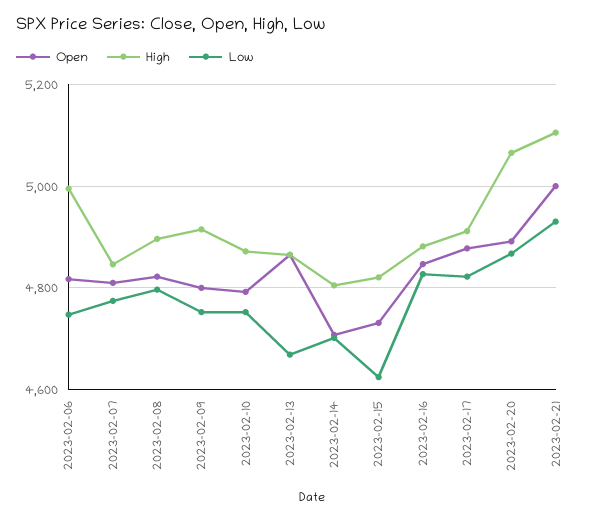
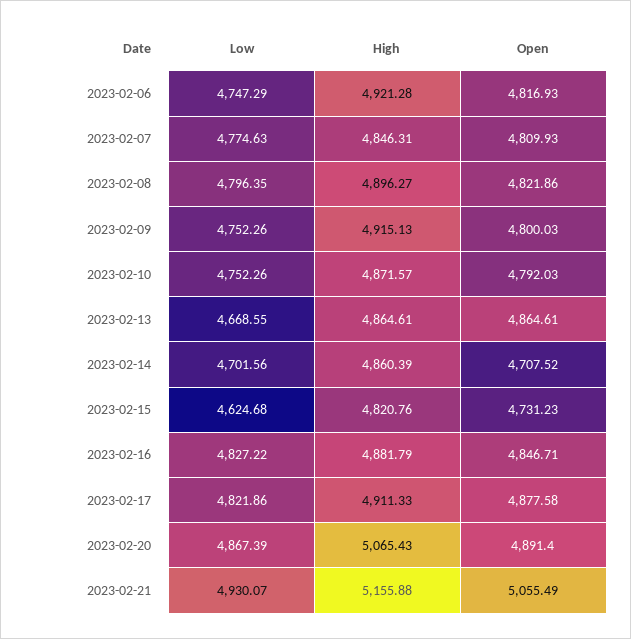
  {
    "Open": {
      "2023-02-06": 4816.93,
      "2023-02-07": 4809.93,
      "2023-02-08": 4821.86,
      "2023-02-09": 4800.03,
      "2023-02-10": 4792.03,
      "2023-02-13": 4864.61,
      "2023-02-14": 4707.52,
      "2023-02-15": 4731.23,
      "2023-02-16": 4846.71,
      "2023-02-17": 4877.58,
      "2023-02-20": 4891.4,
-     "2023-02-21": 5000
+     "2023-02-21": 5055.49
    },
    "High": {
-     "2023-02-06": 5000,
+     "2023-02-06": 4921.28,
      "2023-02-07": 4846.31,
      "2023-02-08": 4896.27,
      "2023-02-09": 4915.13,
      "2023-02-10": 4871.57,
      "2023-02-13": 4864.61,
-     "2023-02-14": 4800,
+     "2023-02-14": 4860.39,
      "2023-02-15": 4820.76,
      "2023-02-16": 4881.79,
      "2023-02-17": 4911.33,
      "2023-02-20": 5065.43,
-     "2023-02-21": 5100
+     "2023-02-21": 5155.88
    },
    "Low": {
      "2023-02-06": 4747.29,
      "2023-02-07": 4774.63,
      "2023-02-08": 4796.35,
      "2023-02-09": 4752.26,
      "2023-02-10": 4752.26,
      "2023-02-13": 4668.55,
      "2023-02-14": 4701.56,
      "2023-02-15": 4624.68,
      "2023-02-16": 4827.22,
      "2023-02-17": 4821.86,
      "2023-02-20": 4867.39,
      "2023-02-21": 4930.07
    }
  }

